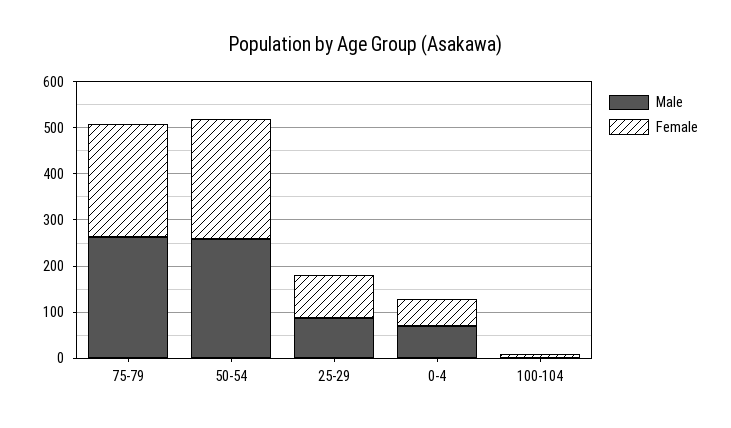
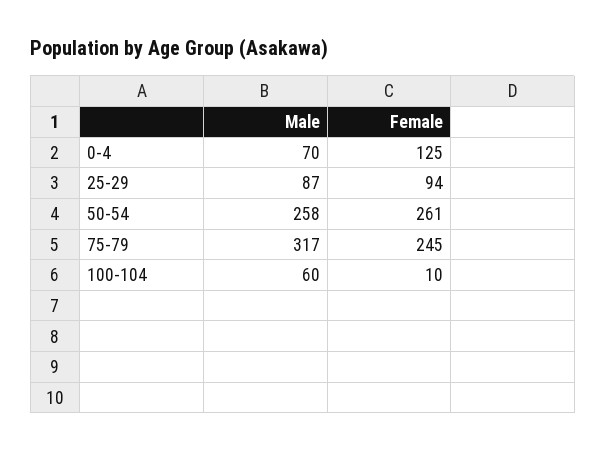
  {
    "Male": {
-     "75-79": 260,
+     "75-79": 317,
      "50-54": 258,
      "25-29": 87,
      "0-4": 70,
-     "100-104": 0
+     "100-104": 60
    },
    "Female": {
      "75-79": 245,
      "50-54": 261,
      "25-29": 94,
-     "0-4": 60,
+     "0-4": 125,
      "100-104": 10
    }
  }

